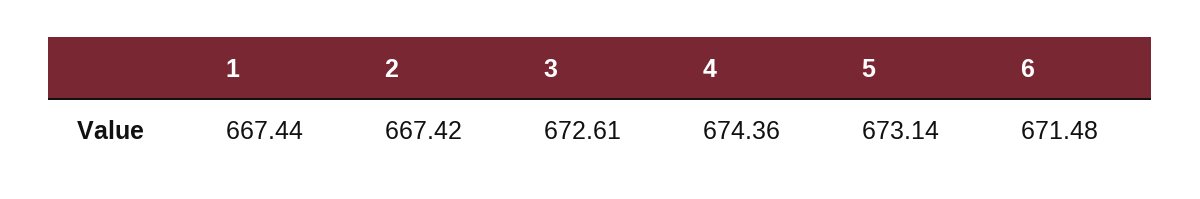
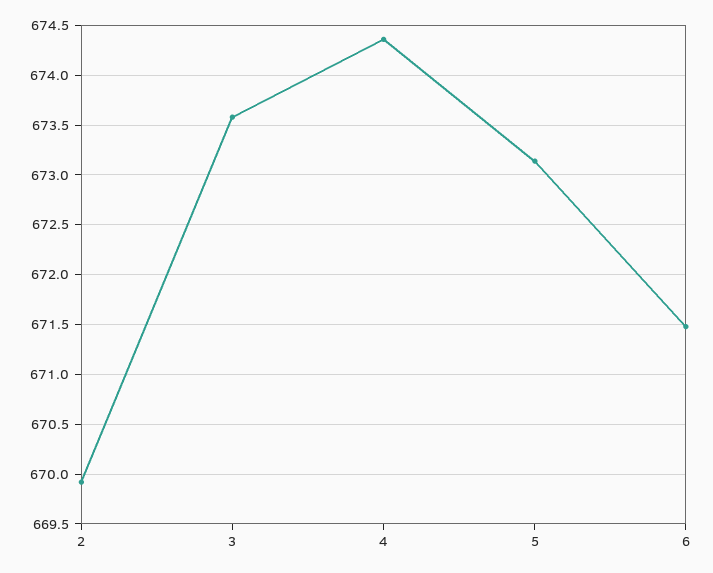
  {
-   "1": 667.44,
-   "2": 667.42,
+   "2": 669.9,
-   "3": 672.61,
+   "3": 673.6,
    "4": 674.36,
    "5": 673.14,
    "6": 671.48
  }

